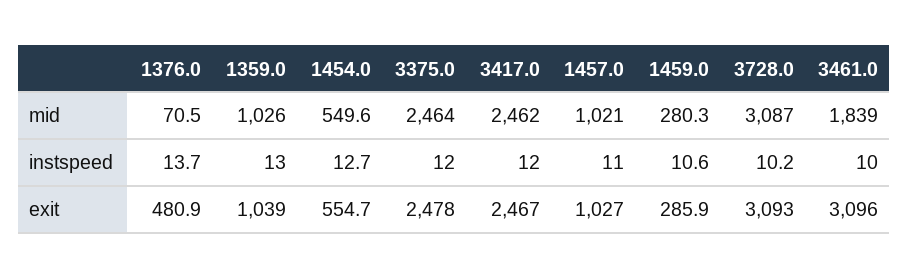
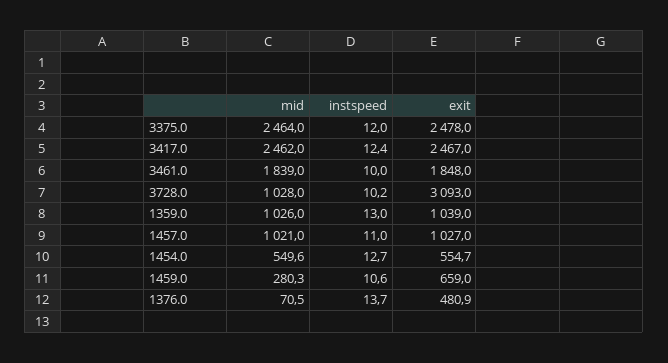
  {
    "1376.0": {
      "mid": 70.5,
      "instspeed": 13.7,
      "exit": 480.9
    },
    "1359.0": {
      "mid": 1026,
      "instspeed": 13,
      "exit": 1039
    },
    "1454.0": {
      "mid": 549.6,
      "instspeed": 12.7,
      "exit": 554.7
    },
    "3375.0": {
      "mid": 2464,
      "instspeed": 12,
      "exit": 2478
    },
    "3417.0": {
      "mid": 2462,
-     "instspeed": 12,
+     "instspeed": 12.4,
      "exit": 2467
    },
    "1457.0": {
      "mid": 1021,
      "instspeed": 11,
      "exit": 1027
    },
    "1459.0": {
      "mid": 280.3,
      "instspeed": 10.6,
-     "exit": 285.9
+     "exit": 659
    },
    "3728.0": {
-     "mid": 3087,
+     "mid": 1028,
      "instspeed": 10.2,
      "exit": 3093
    },
    "3461.0": {
      "mid": 1839,
      "instspeed": 10,
-     "exit": 3096
+     "exit": 1848
    }
  }

